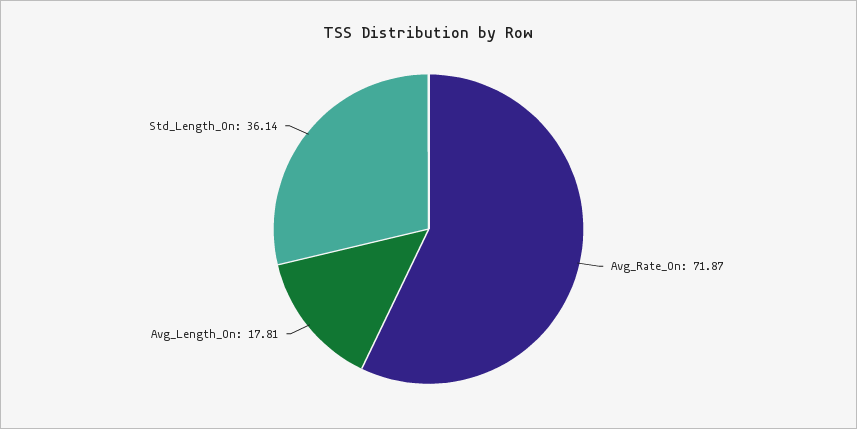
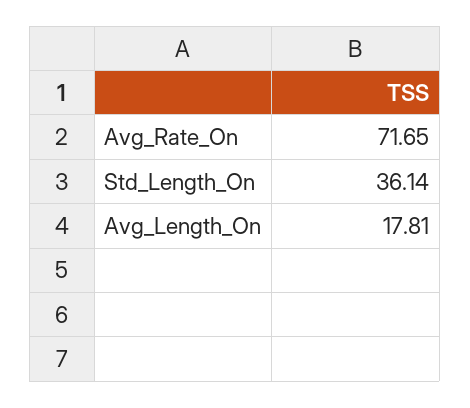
  {
-   "Avg_Rate_On": 71.87,
+   "Avg_Rate_On": 71.65,
    "Avg_Length_On": 17.81,
    "Std_Length_On": 36.14
  }

